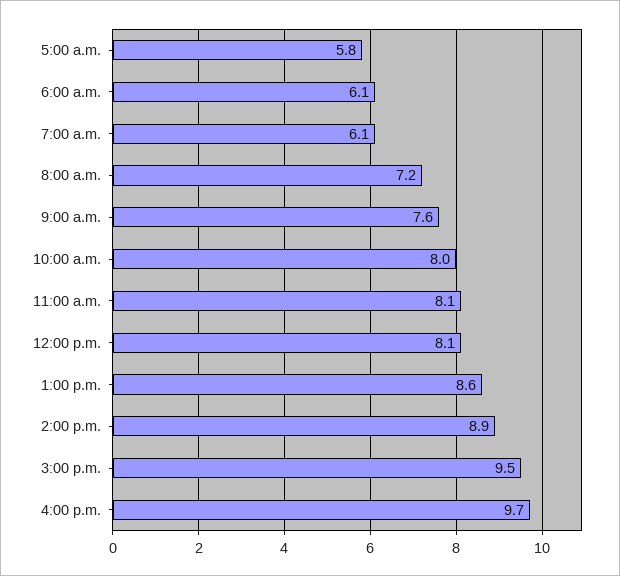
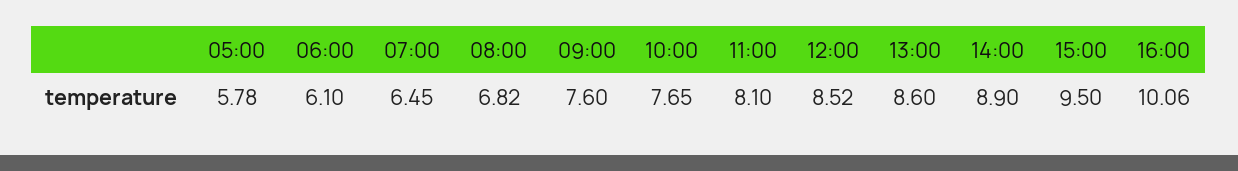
  {
    "5:00 a.m.": 5.78,
    "6:00 a.m.": 6.1,
-   "7:00 a.m.": 6.1,
+   "7:00 a.m.": 6.45,
-   "8:00 a.m.": 7.2,
+   "8:00 a.m.": 6.82,
    "9:00 a.m.": 7.6,
-   "10:00 a.m.": 8,
+   "10:00 a.m.": 7.65,
    "11:00 a.m.": 8.1,
-   "12:00 p.m.": 8.1,
+   "12:00 p.m.": 8.52,
    "1:00 p.m.": 8.6,
    "2:00 p.m.": 8.9,
    "3:00 p.m.": 9.5,
-   "4:00 p.m.": 9.7
+   "4:00 p.m.": 10.06
  }

